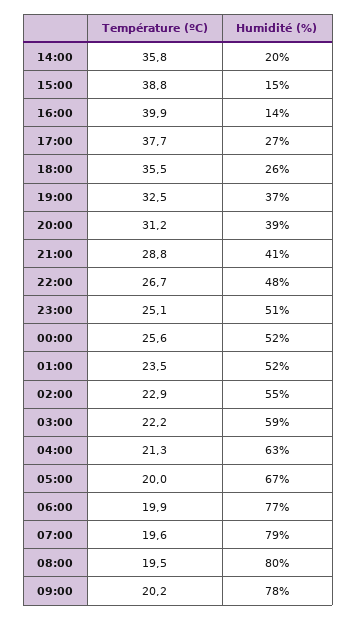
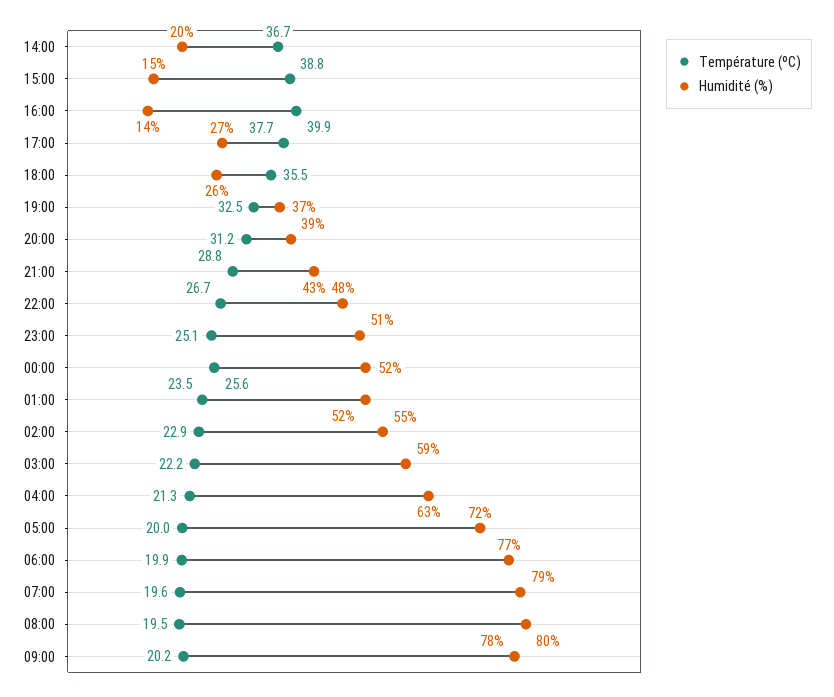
  {
    "Température (ºC)": {
-     "14:00": 35.8,
+     "14:00": 36.7,
      "15:00": 38.8,
      "16:00": 39.9,
      "17:00": 37.7,
      "18:00": 35.5,
      "19:00": 32.5,
      "20:00": 31.2,
      "21:00": 28.8,
      "22:00": 26.7,
      "23:00": 25.1,
      "00:00": 25.6,
      "01:00": 23.5,
      "02:00": 22.9,
      "03:00": 22.2,
      "04:00": 21.3,
      "05:00": 20,
      "06:00": 19.9,
      "07:00": 19.6,
      "08:00": 19.5,
      "09:00": 20.2
    },
    "Humidité (%)": {
      "14:00": 20,
      "15:00": 15,
      "16:00": 14,
      "17:00": 27,
      "18:00": 26,
      "19:00": 37,
      "20:00": 39,
-     "21:00": 41,
+     "21:00": 43,
      "22:00": 48,
      "23:00": 51,
      "00:00": 52,
      "01:00": 52,
      "02:00": 55,
      "03:00": 59,
      "04:00": 63,
-     "05:00": 67,
+     "05:00": 72,
      "06:00": 77,
      "07:00": 79,
      "08:00": 80,
      "09:00": 78
    }
  }

